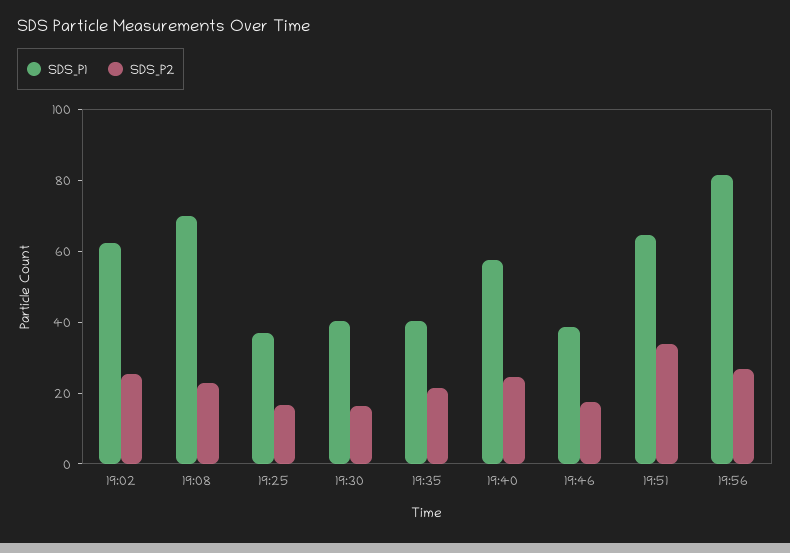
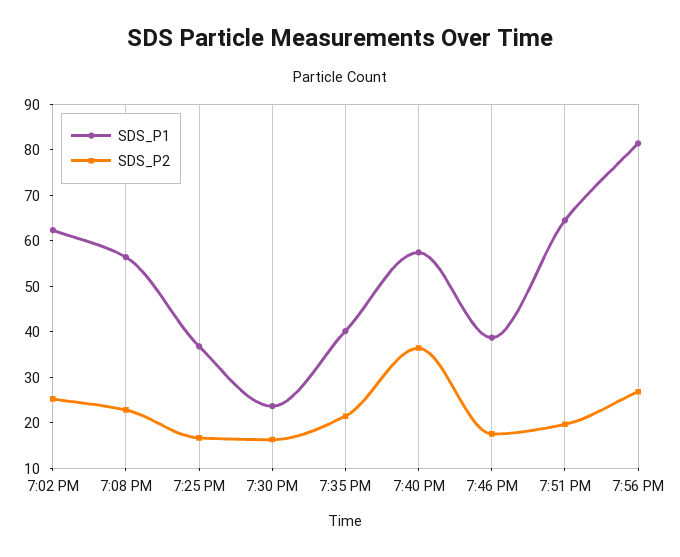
  {
    "SDS_P1": {
      "19:02": 62,
-     "19:08": 70,
+     "19:08": 56,
      "19:25": 36,
-     "19:30": 40,
+     "19:30": 24,
      "19:35": 40,
      "19:40": 58,
      "19:46": 38,
      "19:51": 64,
      "19:56": 82
    },
    "SDS_P2": {
      "19:02": 26,
      "19:08": 22,
      "19:25": 16,
      "19:30": 16,
      "19:35": 22,
-     "19:40": 25,
+     "19:40": 36,
      "19:46": 18,
-     "19:51": 35,
+     "19:51": 20,
      "19:56": 26
    }
  }

